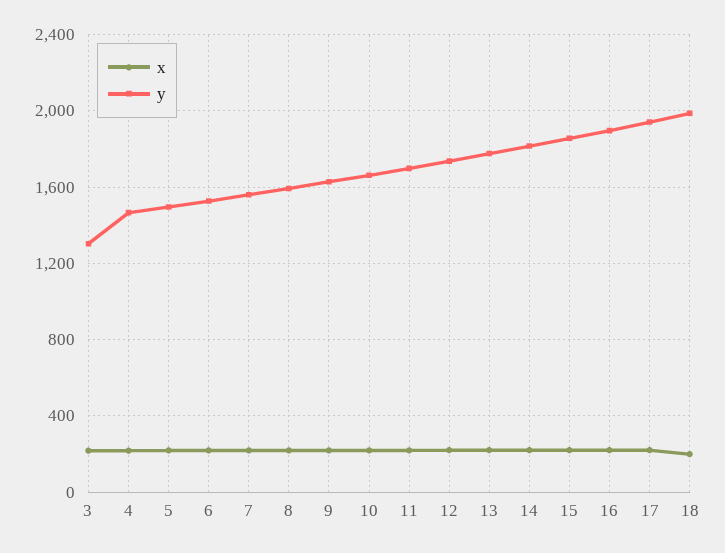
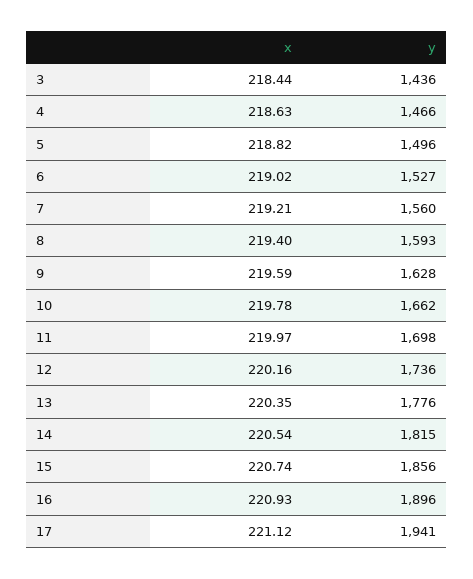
  {
    "x": {
      "3": 218.44,
      "4": 218.63,
      "5": 218.82,
      "6": 219.02,
      "7": 219.21,
      "8": 219.4,
      "9": 219.59,
      "10": 219.78,
      "11": 219.97,
      "12": 220.16,
      "13": 220.35,
      "14": 220.54,
      "15": 220.74,
      "16": 220.93,
-     "17": 221.12,
+     "17": 221.12
-     "18": 200
    },
    "y": {
-     "3": 1300,
+     "3": 1436,
      "4": 1466,
      "5": 1496,
      "6": 1527,
      "7": 1560,
      "8": 1593,
      "9": 1628,
      "10": 1662,
      "11": 1698,
      "12": 1736,
      "13": 1776,
      "14": 1815,
      "15": 1856,
      "16": 1896,
-     "17": 1941,
+     "17": 1941
-     "18": 2000
    }
  }

